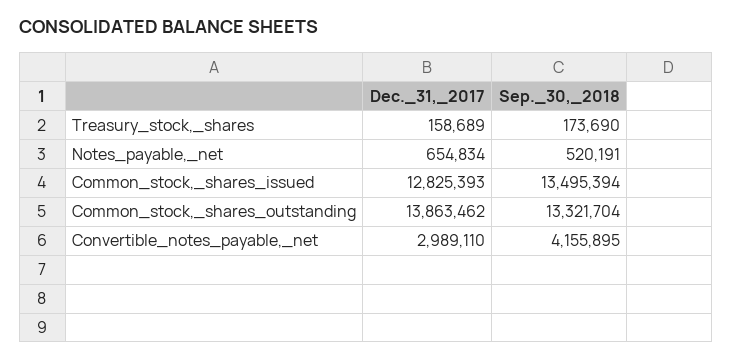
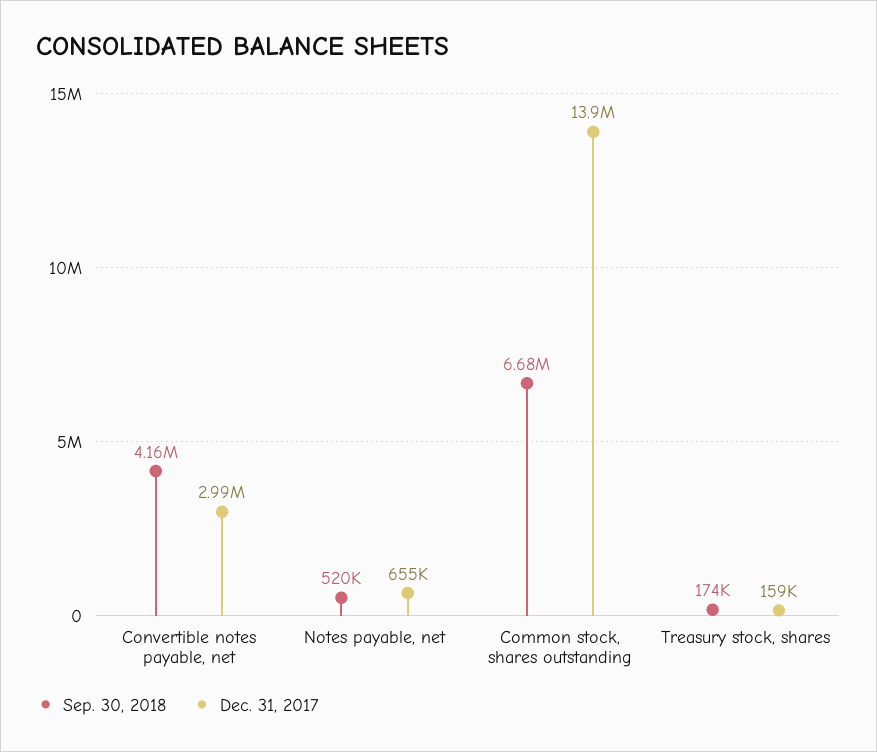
  {
    "Dec._31,_2017": {
      "Treasury_stock,_shares": 158689,
      "Notes_payable,_net": 654834,
-     "Common_stock,_shares_issued": 12825393,
      "Common_stock,_shares_outstanding": 13863462,
      "Convertible_notes_payable,_net": 2989110
    },
    "Sep._30,_2018": {
      "Treasury_stock,_shares": 173690,
      "Notes_payable,_net": 520191,
-     "Common_stock,_shares_issued": 13495394,
-     "Common_stock,_shares_outstanding": 13321704,
+     "Common_stock,_shares_outstanding": 6680000,
      "Convertible_notes_payable,_net": 4155895
    }
  }

